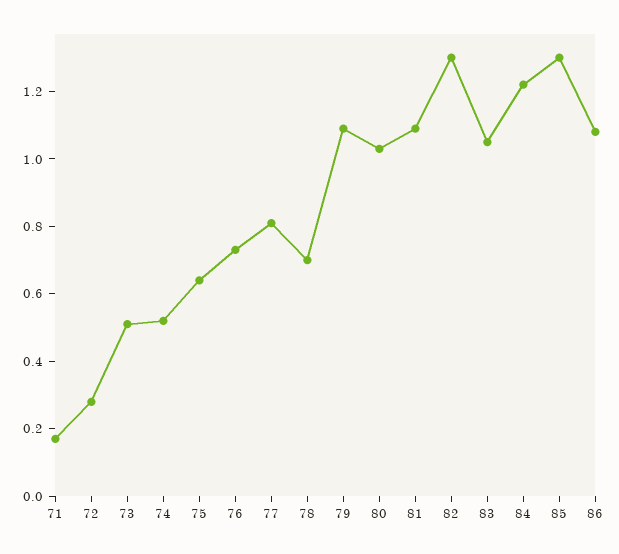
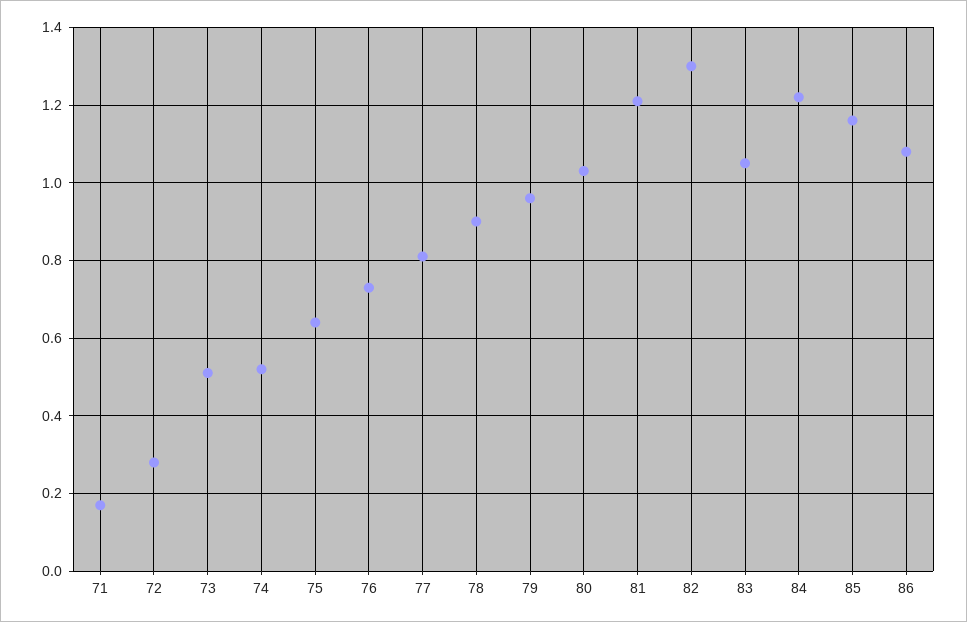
  {
    "71": 0.15,
    "72": 0.3,
    "73": 0.5,
    "74": 0.5,
    "75": 0.65,
    "76": 0.75,
    "77": 0.8,
-   "78": 0.7,
+   "78": 0.9,
-   "79": 1.1,
+   "79": 0.95,
    "80": 1.05,
-   "81": 1.1,
+   "81": 1.2,
    "82": 1.3,
    "83": 1.05,
    "84": 1.2,
-   "85": 1.3,
+   "85": 1.15,
    "86": 1.1
  }

